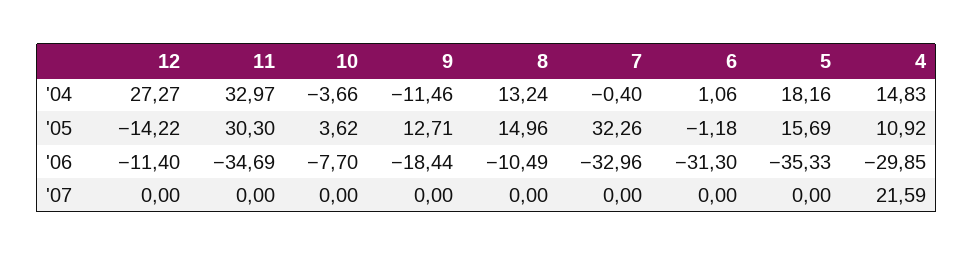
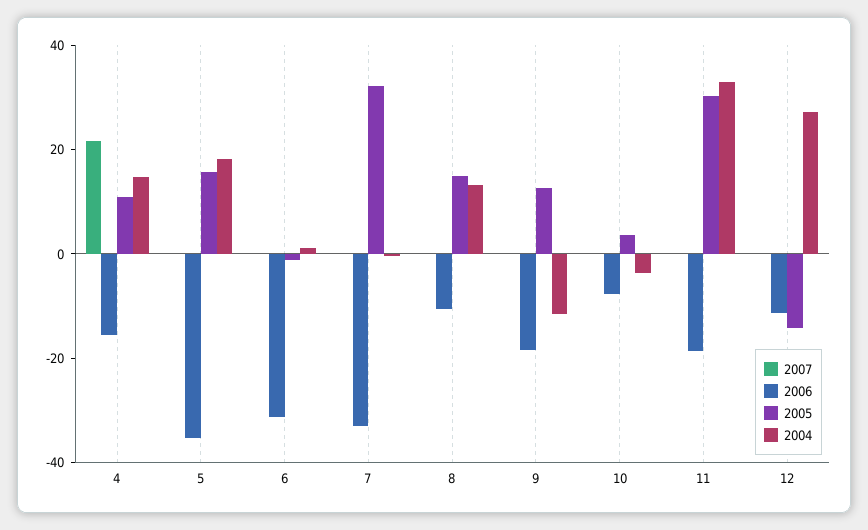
  {
    "'04": {
      "12": 27.27,
      "11": 32.97,
      "10": -3.66,
      "9": -11.46,
      "8": 13.24,
      "7": -0.4,
      "6": 1.06,
      "5": 18.16,
      "4": 14.83
    },
    "'05": {
      "12": -14.22,
      "11": 30.3,
      "10": 3.62,
      "9": 12.71,
      "8": 14.96,
      "7": 32.26,
      "6": -1.18,
      "5": 15.69,
      "4": 10.92
    },
    "'06": {
      "12": -11.4,
-     "11": -34.69,
+     "11": -20,
      "10": -7.7,
      "9": -18.44,
      "8": -10.49,
      "7": -32.96,
      "6": -31.3,
      "5": -35.33,
-     "4": -29.85
+     "4": -15
    },
    "'07": {
      "12": 0,
      "11": 0,
      "10": 0,
      "9": 0,
      "8": 0,
      "7": 0,
      "6": 0,
      "5": 0,
      "4": 21.59
    }
  }

